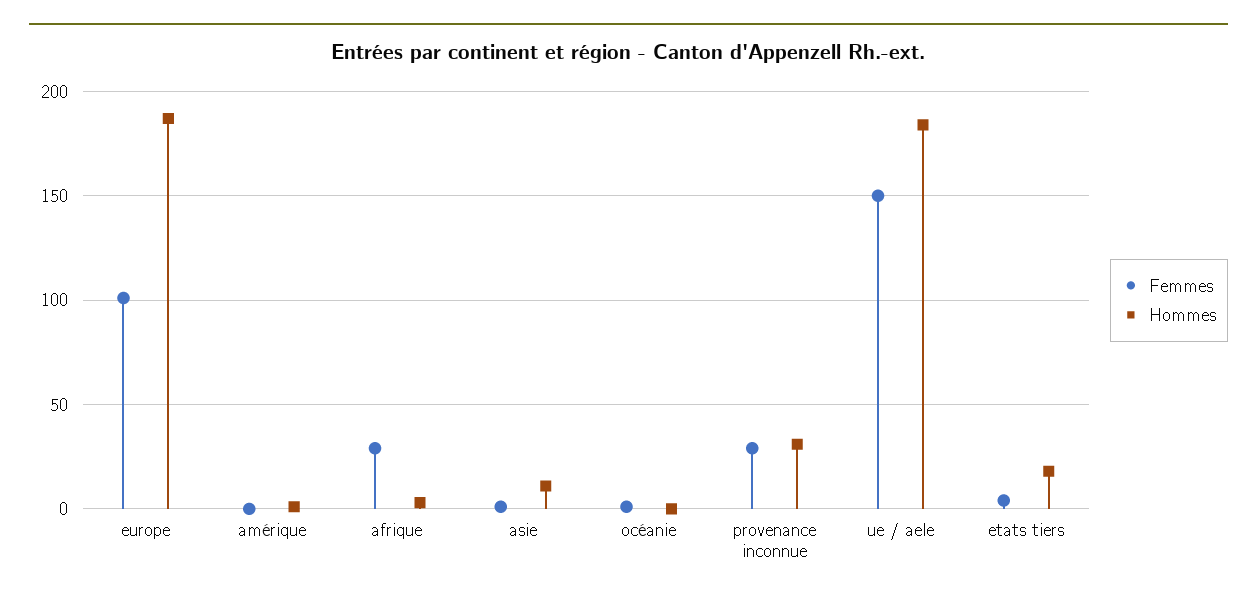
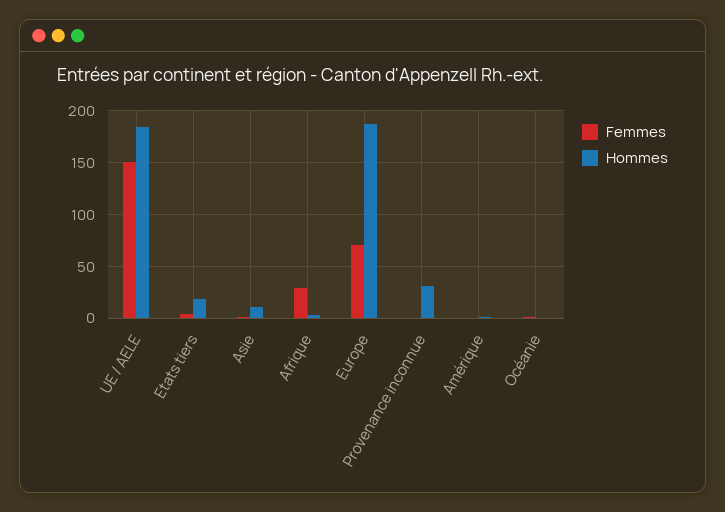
  {
    "Femmes": {
-     "europe": 100,
+     "europe": 70,
      "amérique": 0,
      "afrique": 30,
      "asie": 0,
      "océanie": 0,
-     "provenance inconnue": 30,
+     "provenance inconnue": 0,
      "ue / aele": 150,
      "etats tiers": 5
    },
    "Hommes": {
      "europe": 185,
      "amérique": 0,
      "afrique": 5,
      "asie": 10,
      "océanie": 0,
      "provenance inconnue": 30,
      "ue / aele": 185,
      "etats tiers": 20
    }
  }

